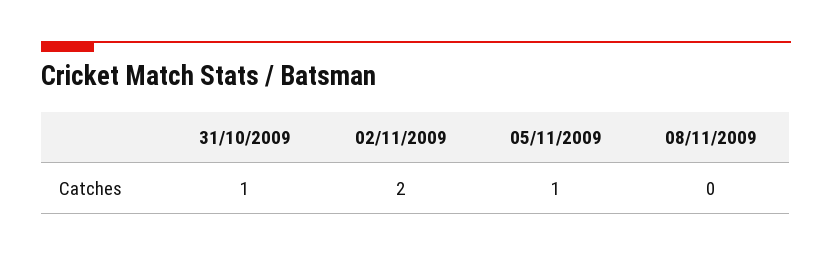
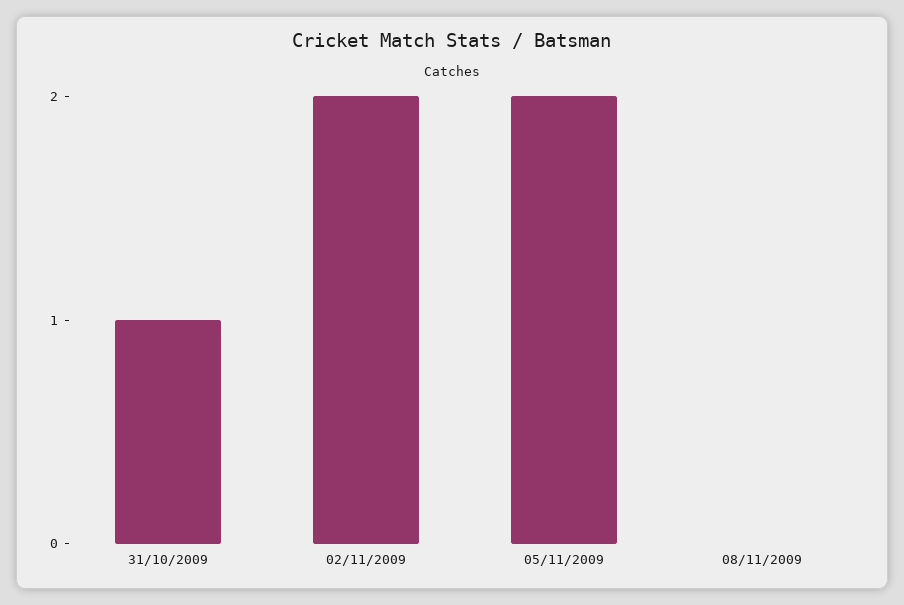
  {
    "31/10/2009": 1,
    "02/11/2009": 2,
-   "05/11/2009": 1,
+   "05/11/2009": 2,
    "08/11/2009": 0
  }

